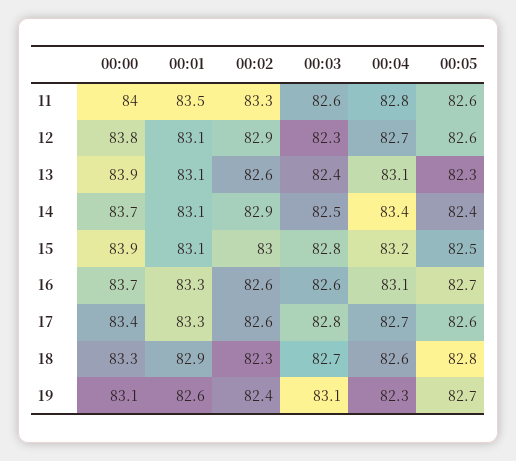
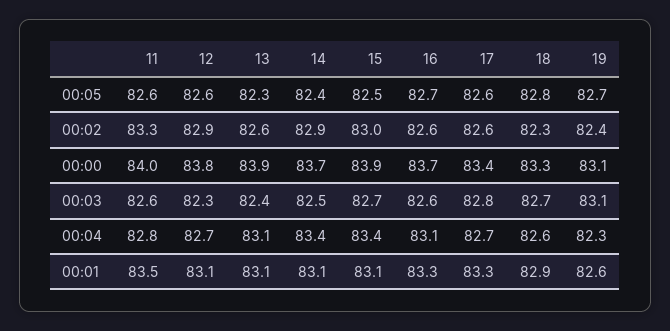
  {
    "00:00": {
      "11": 84,
      "12": 83.8,
      "13": 83.9,
      "14": 83.7,
      "15": 83.9,
      "16": 83.7,
      "17": 83.4,
      "18": 83.3,
      "19": 83.1
    },
    "00:01": {
      "11": 83.5,
      "12": 83.1,
      "13": 83.1,
      "14": 83.1,
      "15": 83.1,
      "16": 83.3,
      "17": 83.3,
      "18": 82.9,
      "19": 82.6
    },
    "00:02": {
      "11": 83.3,
      "12": 82.9,
      "13": 82.6,
      "14": 82.9,
      "15": 83,
      "16": 82.6,
      "17": 82.6,
      "18": 82.3,
      "19": 82.4
    },
    "00:03": {
      "11": 82.6,
      "12": 82.3,
      "13": 82.4,
      "14": 82.5,
-     "15": 82.8,
+     "15": 82.7,
      "16": 82.6,
      "17": 82.8,
      "18": 82.7,
      "19": 83.1
    },
    "00:04": {
      "11": 82.8,
      "12": 82.7,
      "13": 83.1,
      "14": 83.4,
-     "15": 83.2,
+     "15": 83.4,
      "16": 83.1,
      "17": 82.7,
      "18": 82.6,
      "19": 82.3
    },
    "00:05": {
      "11": 82.6,
      "12": 82.6,
      "13": 82.3,
      "14": 82.4,
      "15": 82.5,
      "16": 82.7,
      "17": 82.6,
      "18": 82.8,
      "19": 82.7
    }
  }

